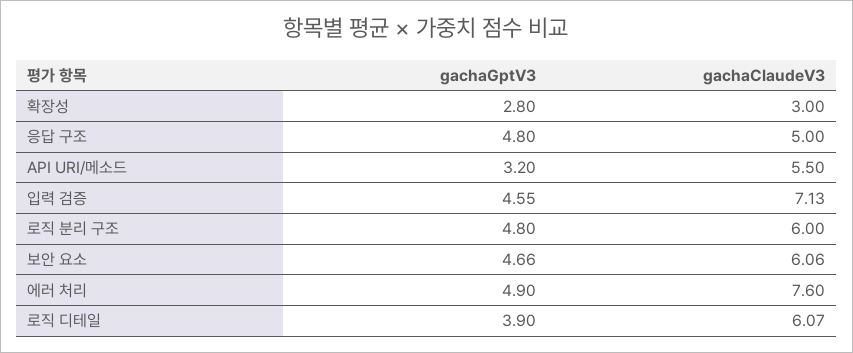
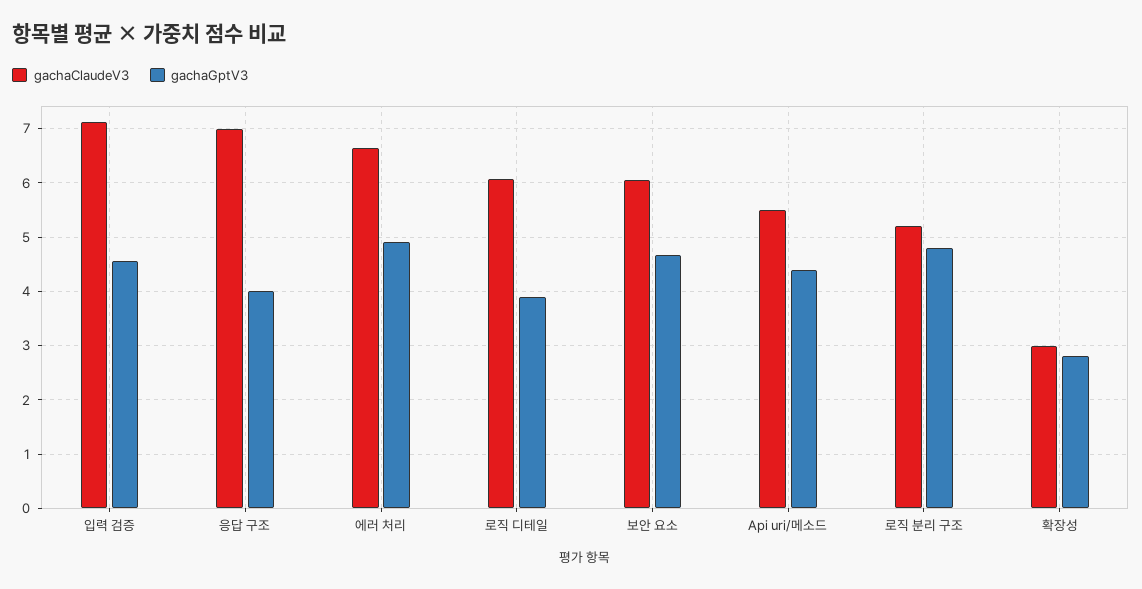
  {
    "gachaGptV3": {
      "확장성": 2.8,
-     "응답 구조": 4.8,
+     "응답 구조": 4,
-     "API URI/메소드": 3.2,
+     "API URI/메소드": 4.4,
      "입력 검증": 4.55,
      "로직 분리 구조": 4.8,
      "보안 요소": 4.66,
      "에러 처리": 4.9,
      "로직 디테일": 3.9
    },
    "gachaClaudeV3": {
      "확장성": 3,
-     "응답 구조": 5,
+     "응답 구조": 7,
      "API URI/메소드": 5.5,
      "입력 검증": 7.13,
-     "로직 분리 구조": 6,
+     "로직 분리 구조": 5.2,
      "보안 요소": 6.06,
-     "에러 처리": 7.6,
+     "에러 처리": 6.6,
      "로직 디테일": 6.07
    }
  }

